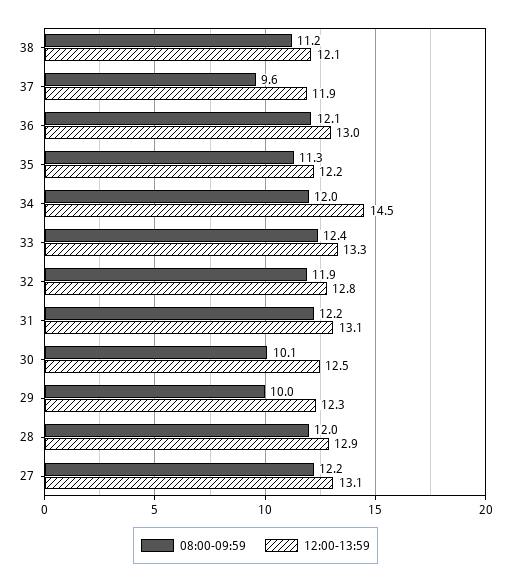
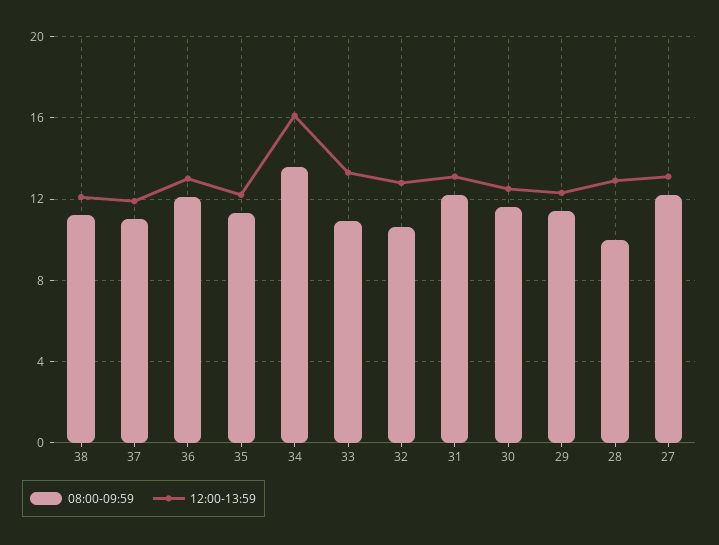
  {
    "08:00-09:59": {
      "38": 11.2,
-     "37": 9.6,
+     "37": 11,
      "36": 12.1,
      "35": 11.3,
-     "34": 12,
+     "34": 13.5,
-     "33": 12.4,
+     "33": 11,
-     "32": 11.9,
+     "32": 10.5,
      "31": 12.2,
-     "30": 10.1,
+     "30": 11.5,
-     "29": 10,
+     "29": 11.5,
-     "28": 12,
+     "28": 10,
      "27": 12.2
    },
    "12:00-13:59": {
      "38": 12.1,
      "37": 11.9,
      "36": 13,
      "35": 12.2,
-     "34": 14.5,
+     "34": 16,
      "33": 13.3,
      "32": 12.8,
      "31": 13.1,
      "30": 12.5,
      "29": 12.3,
      "28": 12.9,
      "27": 13.1
    }
  }

